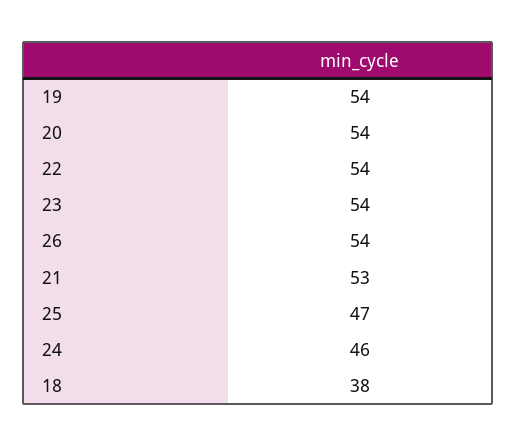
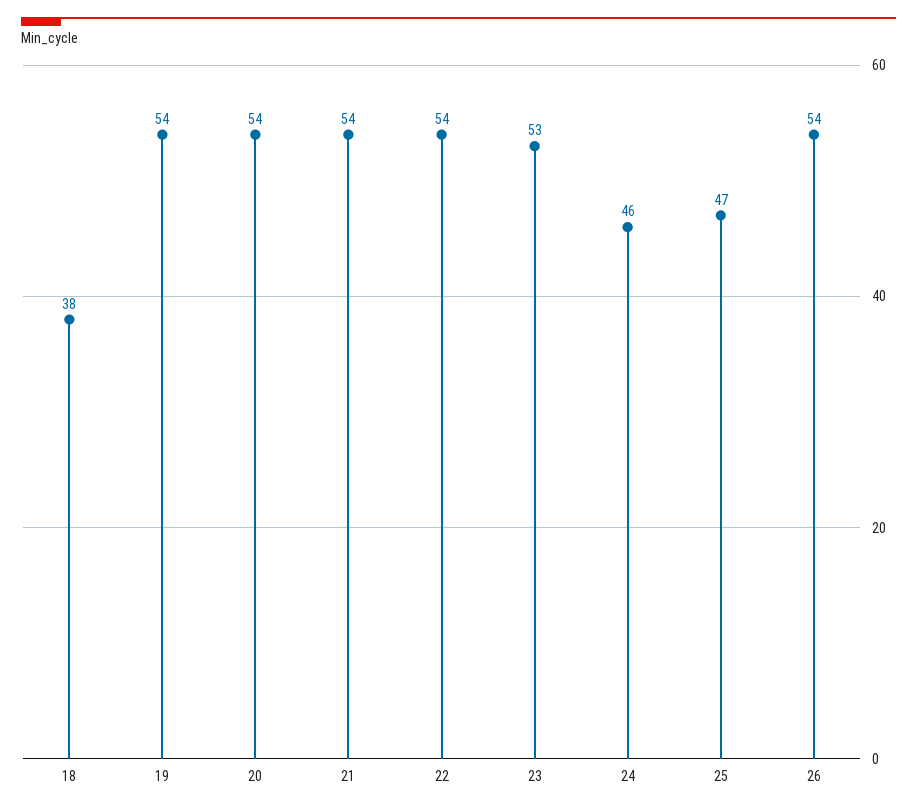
  {
    "19": 54,
    "20": 54,
    "22": 54,
-   "23": 54,
+   "23": 53,
    "26": 54,
-   "21": 53,
+   "21": 54,
    "25": 47,
    "24": 46,
    "18": 38
  }

